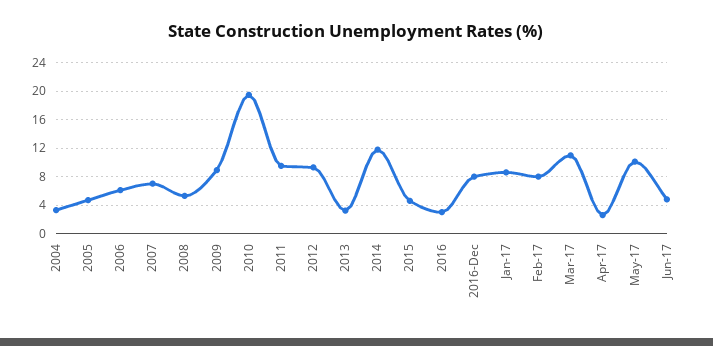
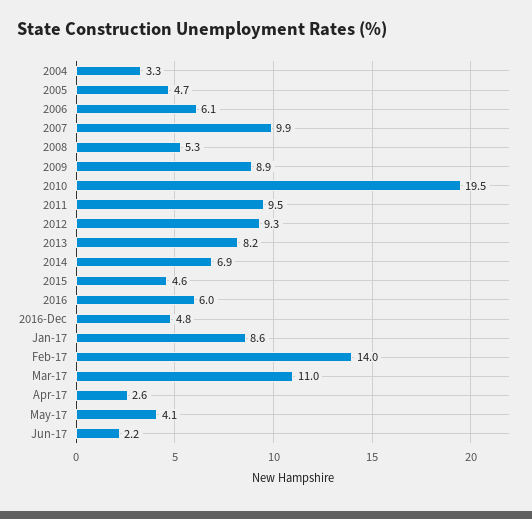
  {
    "2004": 3.3,
    "2005": 4.7,
    "2006": 6.1,
-   "2007": 7,
+   "2007": 9.9,
    "2008": 5.3,
    "2009": 8.9,
    "2010": 19.5,
    "2011": 9.5,
    "2012": 9.3,
-   "2013": 3,
+   "2013": 8.2,
-   "2014": 12,
+   "2014": 6.9,
    "2015": 4.6,
-   "2016": 3,
+   "2016": 6,
-   "2016-Dec": 8,
+   "2016-Dec": 4.8,
    "Jan-17": 8.6,
-   "Feb-17": 8,
+   "Feb-17": 14,
    "Mar-17": 11,
    "Apr-17": 2.6,
-   "May-17": 10,
+   "May-17": 4.1,
-   "Jun-17": 5
+   "Jun-17": 2.2
  }

